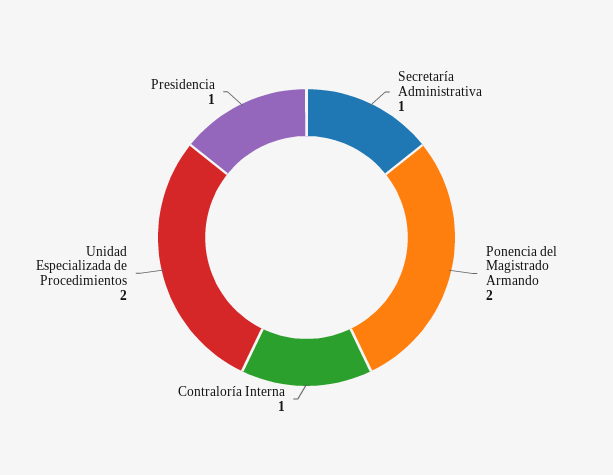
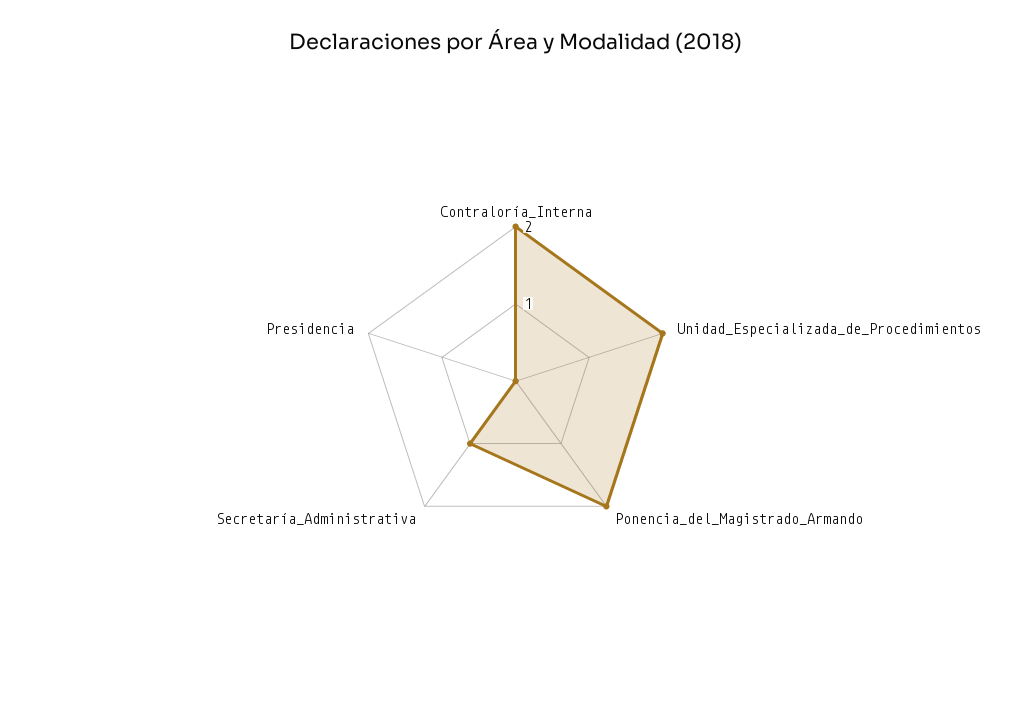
  {
    "Secretaría Administrativa": 1,
    "Ponencia del Magistrado Armando": 2,
-   "Contraloría Interna": 1,
+   "Contraloría Interna": 2,
    "Unidad Especializada de Procedimientos": 2,
-   "Presidencia": 1
+   "Presidencia": 0
  }

